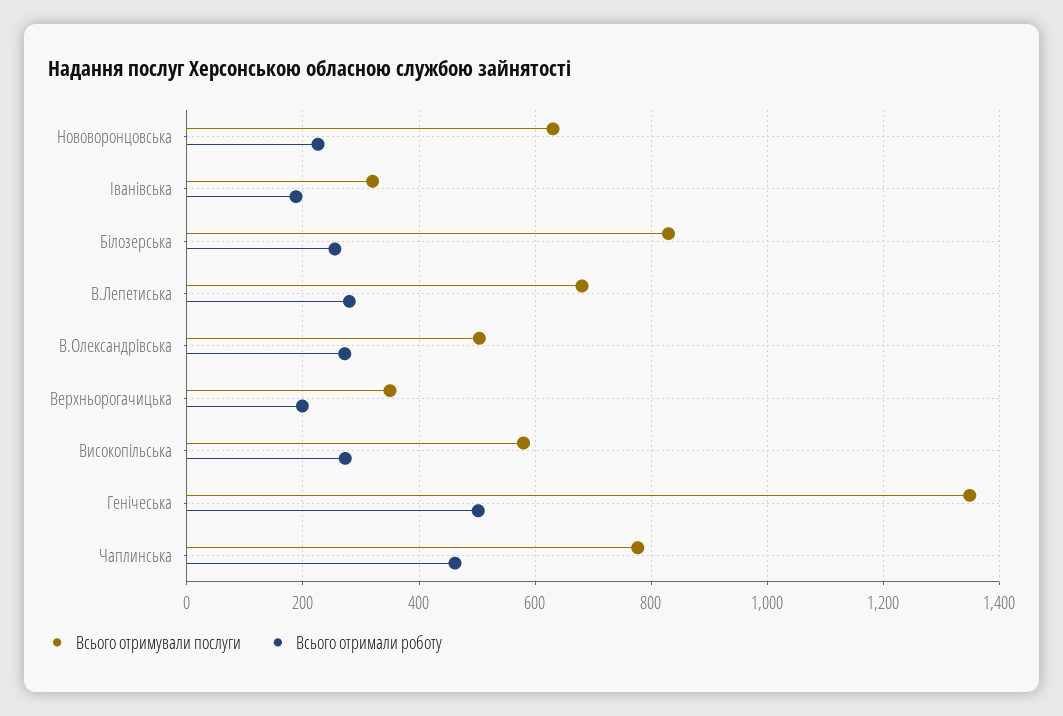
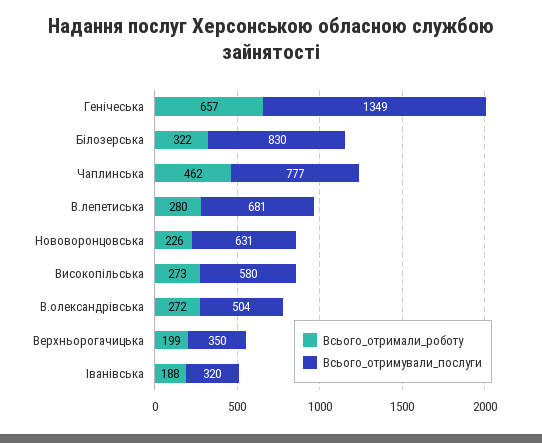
  {
    "Всього отримували послуги": {
      "Hововоронцовська": 631,
      "Iванiвська": 320,
      "Бiлозерська": 830,
      "В.Лепетиська": 681,
      "В.Олександрівська": 504,
      "Верхньорогачицька": 350,
      "Високопiльська": 580,
      "Генiчеська": 1349,
      "Чаплинська": 777
    },
    "Всього отримали роботу": {
      "Hововоронцовська": 226,
      "Iванiвська": 188,
-     "Бiлозерська": 260,
+     "Бiлозерська": 322,
      "В.Лепетиська": 280,
      "В.Олександрівська": 272,
      "Верхньорогачицька": 199,
      "Високопiльська": 273,
-     "Генiчеська": 500,
+     "Генiчеська": 657,
      "Чаплинська": 462
    }
  }

